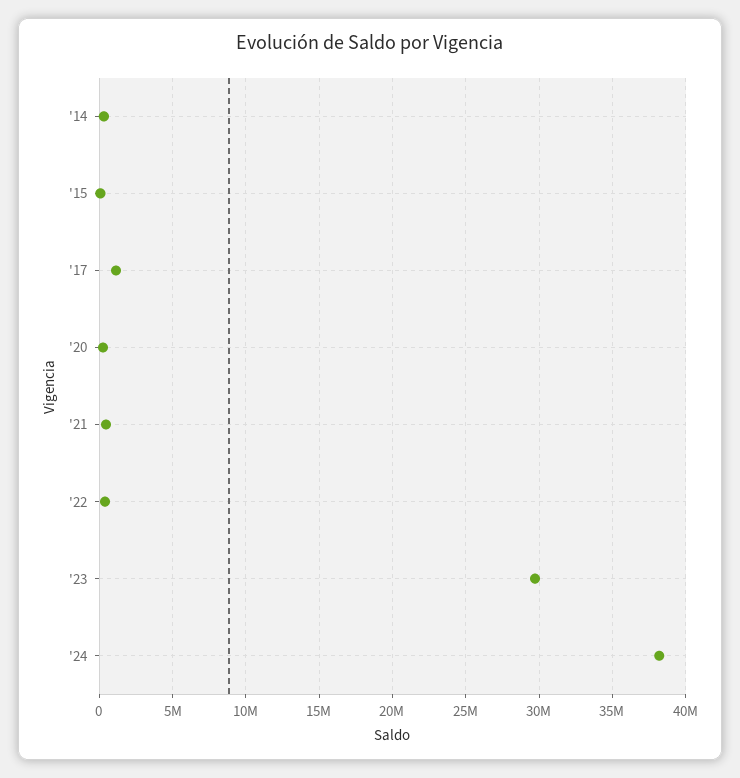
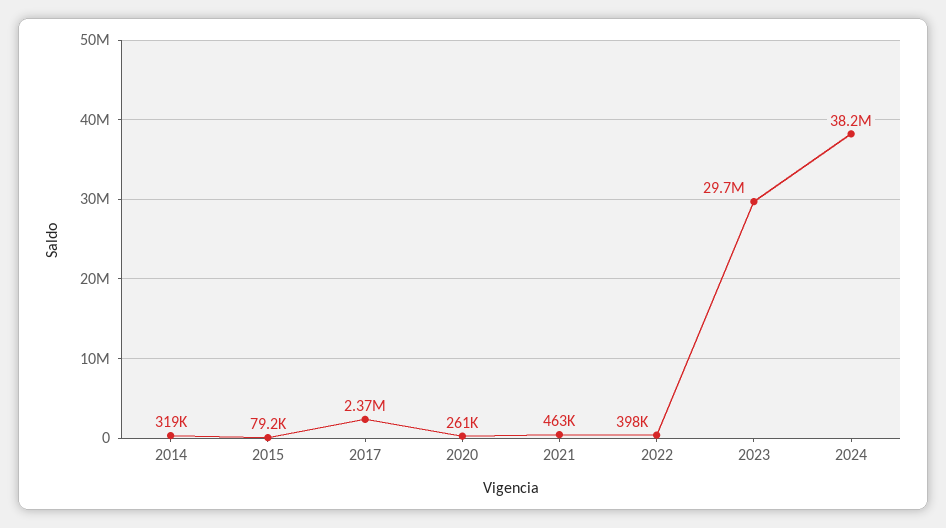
  {
    "'14": 319000,
    "'15": 79200,
-   "'17": 1000000,
+   "'17": 2370000,
    "'20": 261000,
    "'21": 463000,
    "'22": 398000,
    "'23": 29700000,
    "'24": 38200000
  }

